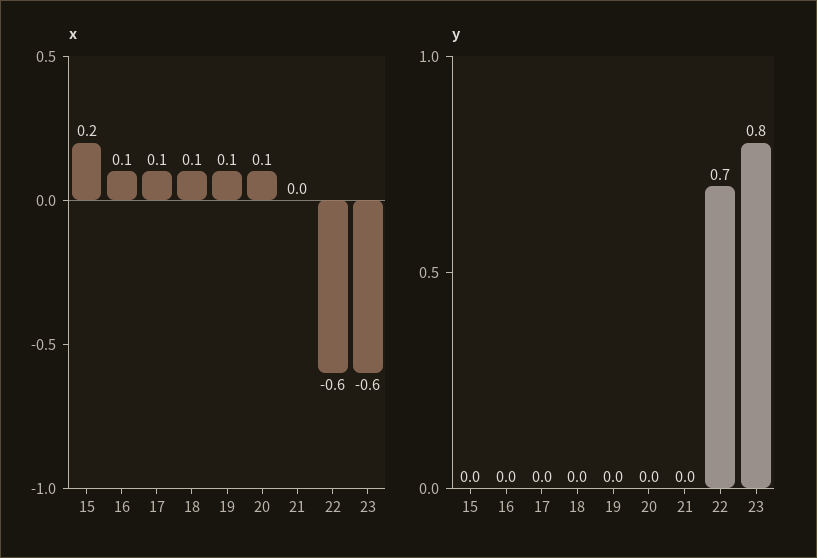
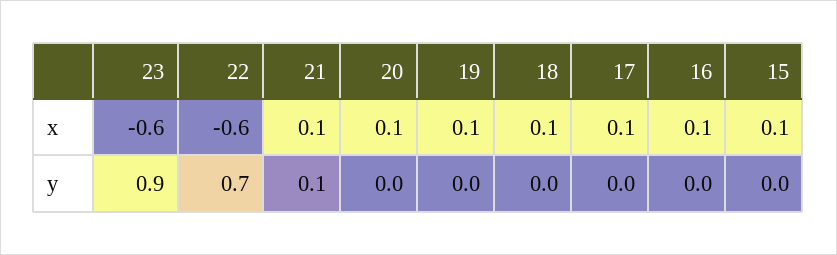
  {
    "x": {
-     "15": 0.2,
+     "15": 0.1,
      "16": 0.1,
      "17": 0.1,
      "18": 0.1,
      "19": 0.1,
      "20": 0.1,
-     "21": 0,
+     "21": 0.1,
      "22": -0.6,
      "23": -0.6
    },
    "y": {
      "15": 0,
      "16": 0,
      "17": 0,
      "18": 0,
      "19": 0,
      "20": 0,
-     "21": 0,
+     "21": 0.1,
      "22": 0.7,
-     "23": 0.8
+     "23": 0.9
    }
  }

